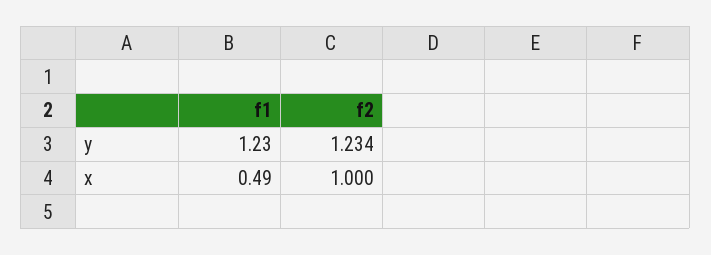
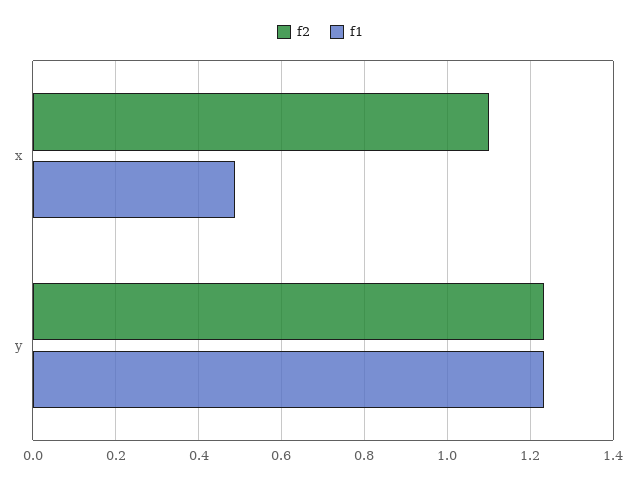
  {
    "f1": {
      "y": 1.23,
      "x": 0.49
    },
    "f2": {
      "y": 1.234,
-     "x": 1
+     "x": 1.1
    }
  }

